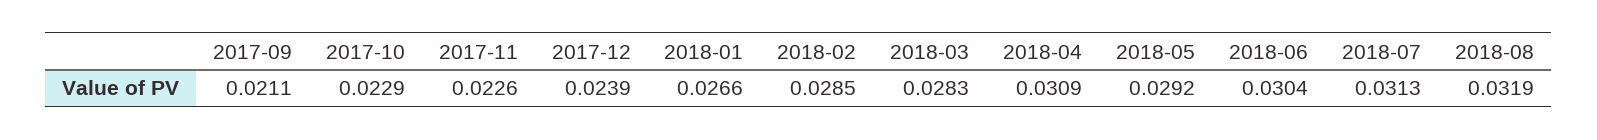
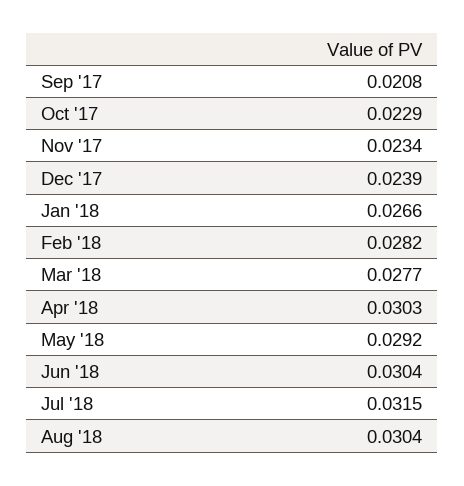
  {
-   "2017-09": 0.0211,
+   "2017-09": 0.0208,
    "2017-10": 0.0229,
-   "2017-11": 0.0226,
+   "2017-11": 0.0234,
    "2017-12": 0.0239,
    "2018-01": 0.0266,
-   "2018-02": 0.0285,
+   "2018-02": 0.0282,
-   "2018-03": 0.0283,
+   "2018-03": 0.0277,
-   "2018-04": 0.0309,
+   "2018-04": 0.0303,
    "2018-05": 0.0292,
    "2018-06": 0.0304,
-   "2018-07": 0.0313,
+   "2018-07": 0.0315,
-   "2018-08": 0.0319
+   "2018-08": 0.0304
  }

